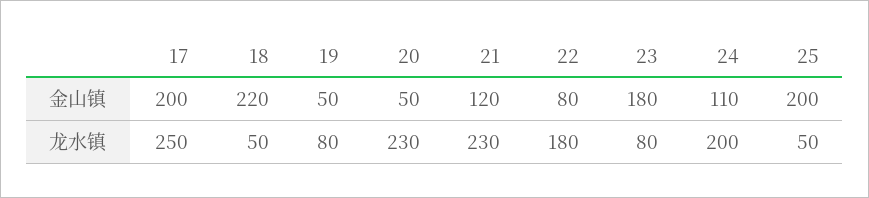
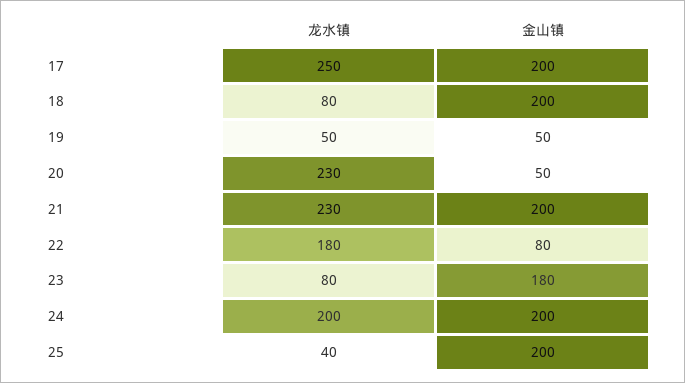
  {
    "17": {
      "金山镇": 200,
      "龙水镇": 250
    },
    "18": {
-     "金山镇": 220,
+     "金山镇": 200,
-     "龙水镇": 50
+     "龙水镇": 80
    },
    "19": {
      "金山镇": 50,
-     "龙水镇": 80
+     "龙水镇": 50
    },
    "20": {
      "金山镇": 50,
      "龙水镇": 230
    },
    "21": {
-     "金山镇": 120,
+     "金山镇": 200,
      "龙水镇": 230
    },
    "22": {
      "金山镇": 80,
      "龙水镇": 180
    },
    "23": {
      "金山镇": 180,
      "龙水镇": 80
    },
    "24": {
-     "金山镇": 110,
+     "金山镇": 200,
      "龙水镇": 200
    },
    "25": {
      "金山镇": 200,
-     "龙水镇": 50
+     "龙水镇": 40
    }
  }

